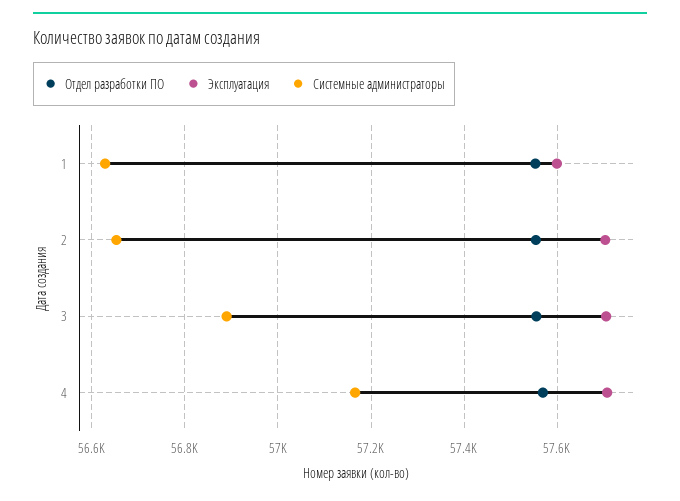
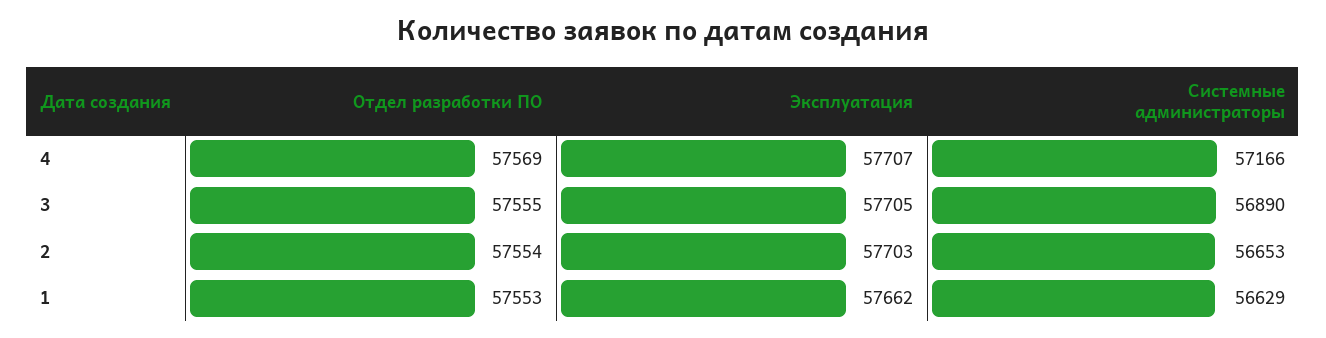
  {
    "Отдел разработки ПО": {
      "1": 57553,
      "2": 57554,
      "3": 57555,
      "4": 57569
    },
    "Эксплуатация": {
-     "1": 57600,
+     "1": 57662,
      "2": 57703,
      "3": 57705,
      "4": 57707
    },
    "Системные администраторы": {
      "1": 56629,
      "2": 56653,
      "3": 56890,
      "4": 57166
    }
  }

